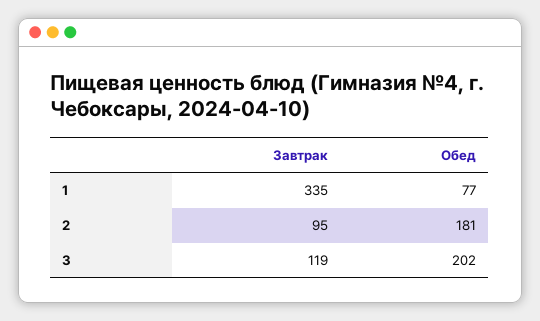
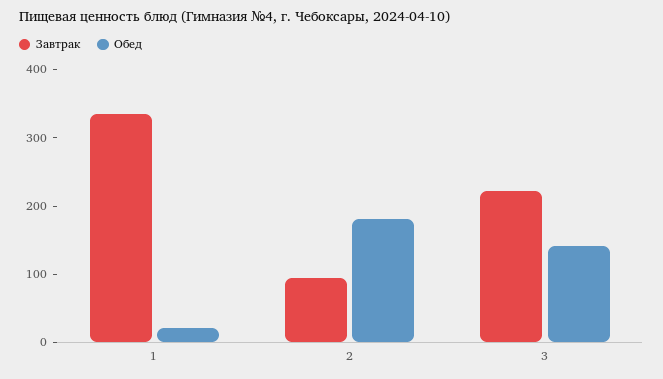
  {
    "Завтрак": {
      "1": 335,
      "2": 95,
-     "3": 119
+     "3": 220
    },
    "Обед": {
-     "1": 77,
+     "1": 20,
      "2": 181,
-     "3": 202
+     "3": 140
    }
  }

